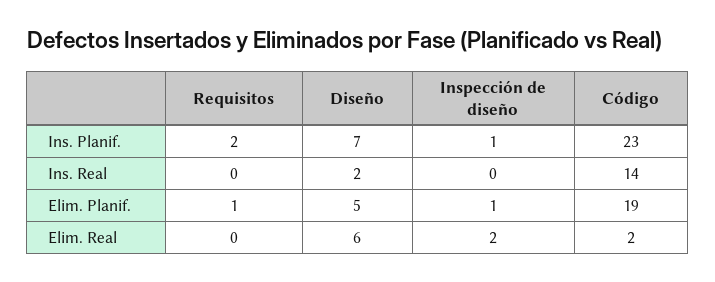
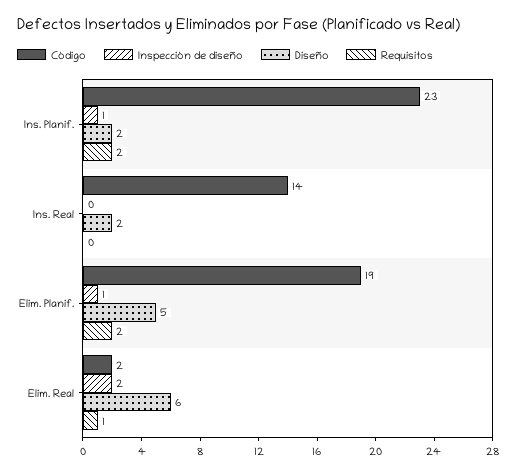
  {
    "Requisitos": {
      "Ins. Planif.": 2,
      "Ins. Real": 0,
-     "Elim. Planif.": 1,
+     "Elim. Planif.": 2,
-     "Elim. Real": 0
+     "Elim. Real": 1
    },
    "Diseño": {
-     "Ins. Planif.": 7,
+     "Ins. Planif.": 2,
      "Ins. Real": 2,
      "Elim. Planif.": 5,
      "Elim. Real": 6
    },
    "Inspección de diseño": {
      "Ins. Planif.": 1,
      "Ins. Real": 0,
      "Elim. Planif.": 1,
      "Elim. Real": 2
    },
    "Código": {
      "Ins. Planif.": 23,
      "Ins. Real": 14,
      "Elim. Planif.": 19,
      "Elim. Real": 2
    }
  }

